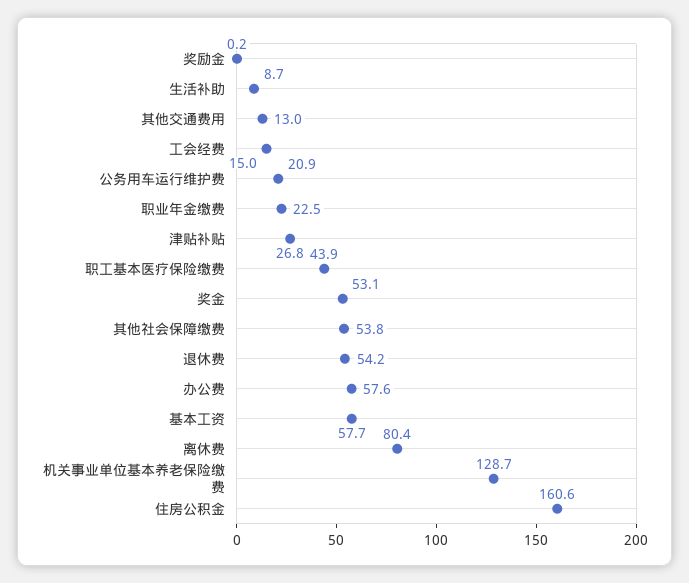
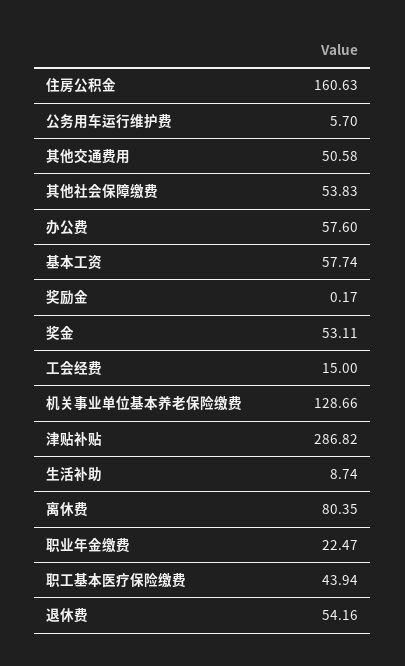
  {
    "奖励金": 0.17,
    "生活补助": 8.74,
-   "其他交通费用": 13,
+   "其他交通费用": 50.58,
    "工会经费": 15,
-   "公务用车运行维护费": 20.9,
+   "公务用车运行维护费": 5.7,
    "职业年金缴费": 22.47,
-   "津贴补贴": 26.8,
+   "津贴补贴": 286.82,
    "职工基本医疗保险缴费": 43.94,
    "奖金": 53.11,
    "其他社会保障缴费": 53.83,
    "退休费": 54.16,
    "办公费": 57.6,
    "基本工资": 57.74,
    "离休费": 80.35,
    "机关事业单位基本养老保险缴费": 128.66,
    "住房公积金": 160.63
  }

